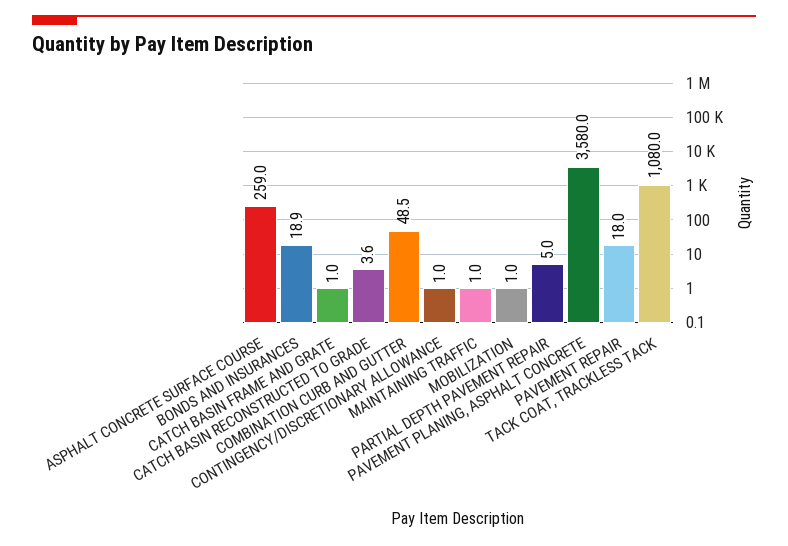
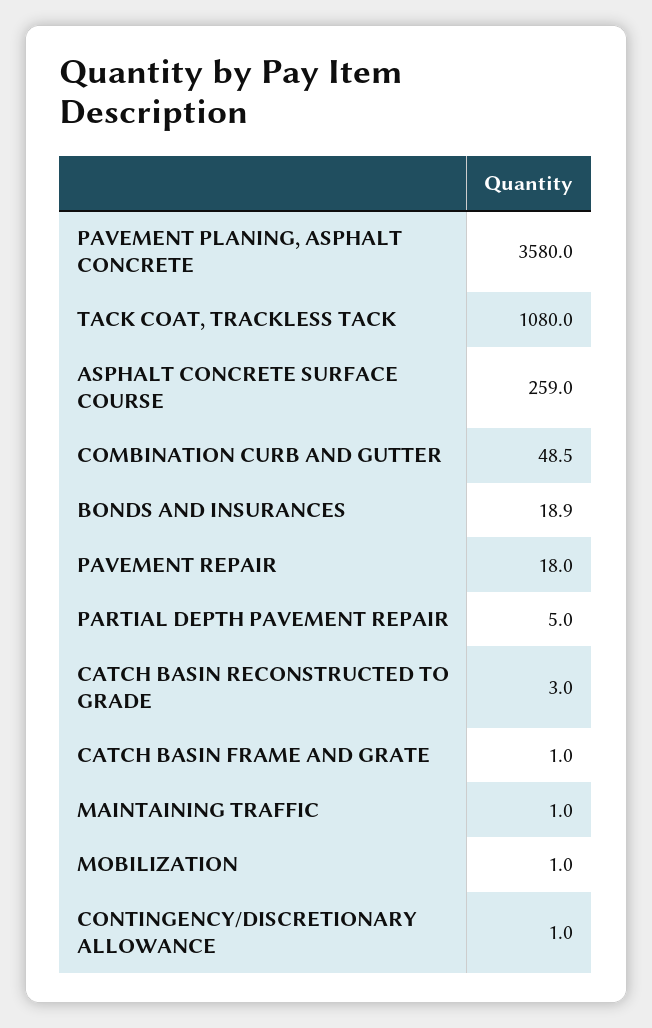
  {
    "ASPHALT CONCRETE SURFACE COURSE": 259,
    "BONDS AND INSURANCES": 18.9,
    "CATCH BASIN FRAME AND GRATE": 1,
-   "CATCH BASIN RECONSTRUCTED TO GRADE": 3.6,
+   "CATCH BASIN RECONSTRUCTED TO GRADE": 3,
    "COMBINATION CURB AND GUTTER": 48.5,
    "CONTINGENCY/DISCRETIONARY ALLOWANCE": 1,
    "MAINTAINING TRAFFIC": 1,
    "MOBILIZATION": 1,
    "PARTIAL DEPTH PAVEMENT REPAIR": 5,
    "PAVEMENT PLANING, ASPHALT CONCRETE": 3580,
    "PAVEMENT REPAIR": 18,
    "TACK COAT, TRACKLESS TACK": 1080
  }

